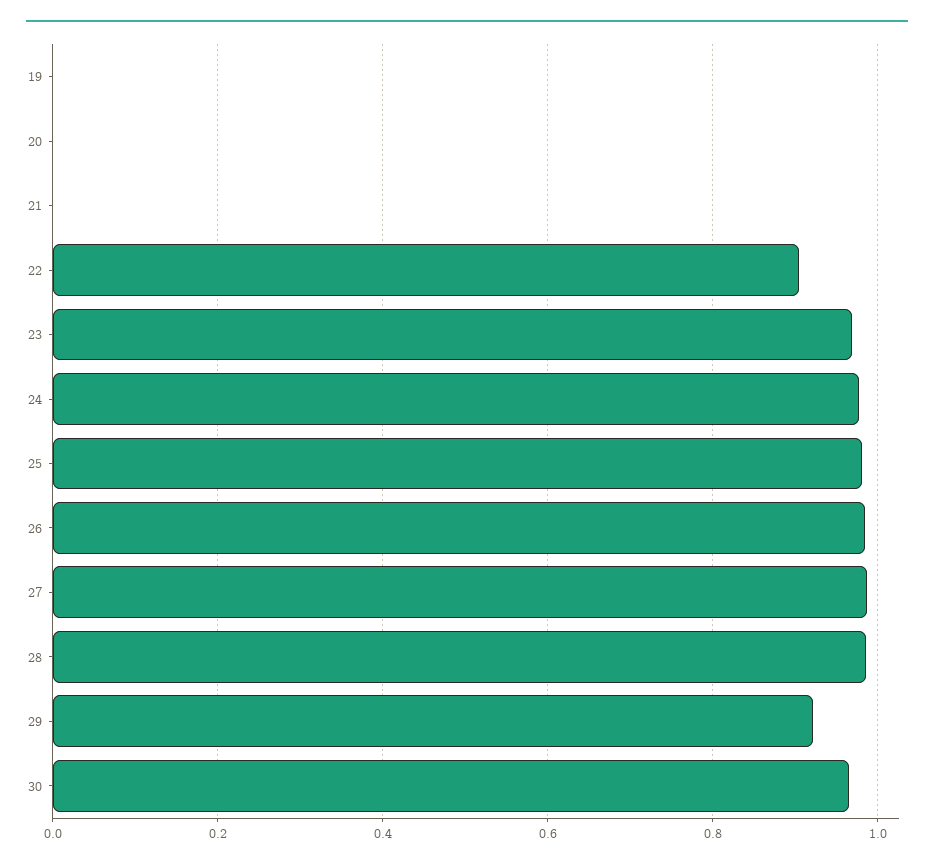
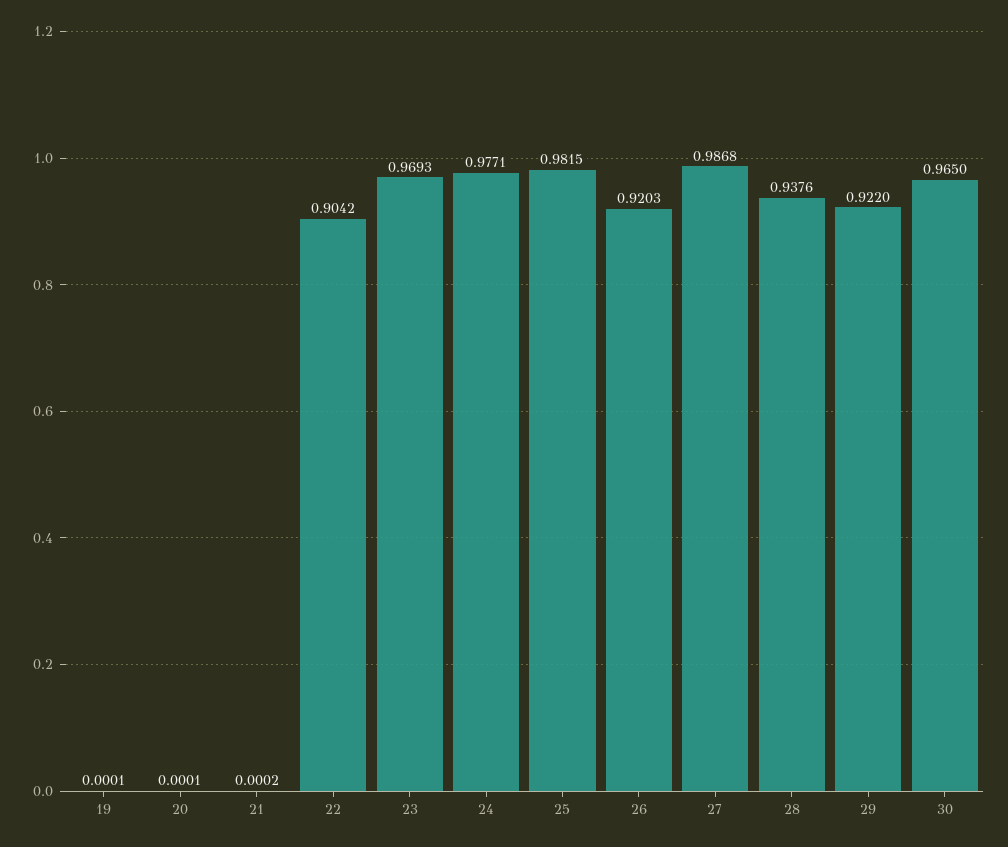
  {
    "19": 0.0001,
    "20": 0.0001,
    "21": 0.0002,
    "22": 0.9042,
    "23": 0.9693,
    "24": 0.9771,
    "25": 0.9815,
-   "26": 0.98,
+   "26": 0.9203,
    "27": 0.9868,
-   "28": 0.98,
+   "28": 0.9376,
    "29": 0.922,
    "30": 0.965
  }

